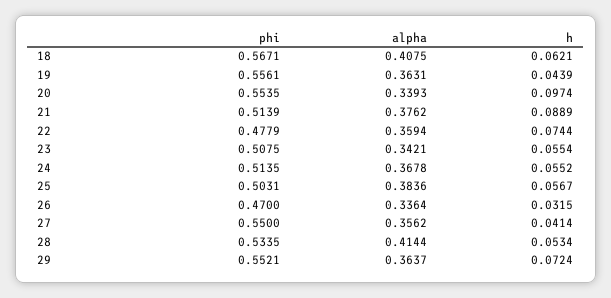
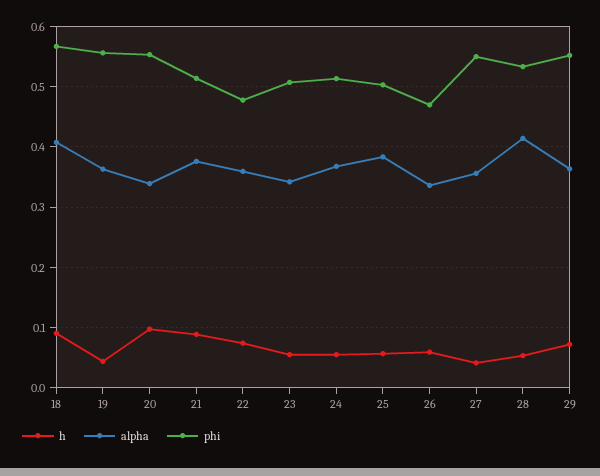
  {
    "phi": {
      "18": 0.5671,
      "19": 0.5561,
      "20": 0.5535,
      "21": 0.5139,
      "22": 0.4779,
      "23": 0.5075,
      "24": 0.5135,
      "25": 0.5031,
      "26": 0.47,
      "27": 0.55,
      "28": 0.5335,
      "29": 0.5521
    },
    "alpha": {
      "18": 0.4075,
      "19": 0.3631,
      "20": 0.3393,
      "21": 0.3762,
      "22": 0.3594,
      "23": 0.3421,
      "24": 0.3678,
      "25": 0.3836,
      "26": 0.3364,
      "27": 0.3562,
      "28": 0.4144,
      "29": 0.3637
    },
    "h": {
-     "18": 0.0621,
+     "18": 0.09,
      "19": 0.0439,
      "20": 0.0974,
      "21": 0.0889,
      "22": 0.0744,
      "23": 0.0554,
      "24": 0.0552,
      "25": 0.0567,
-     "26": 0.0315,
+     "26": 0.06,
      "27": 0.0414,
      "28": 0.0534,
      "29": 0.0724
    }
  }

